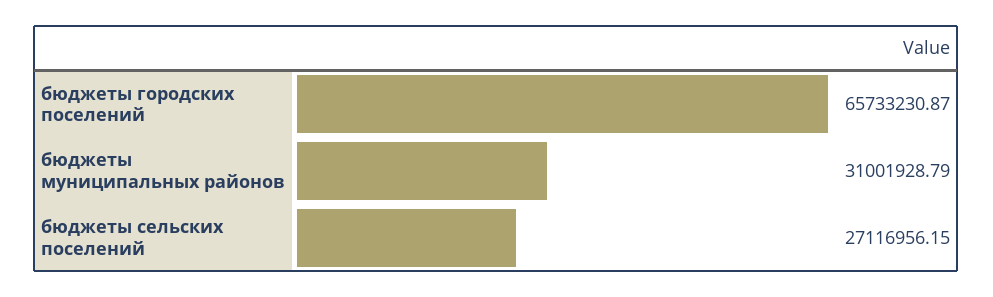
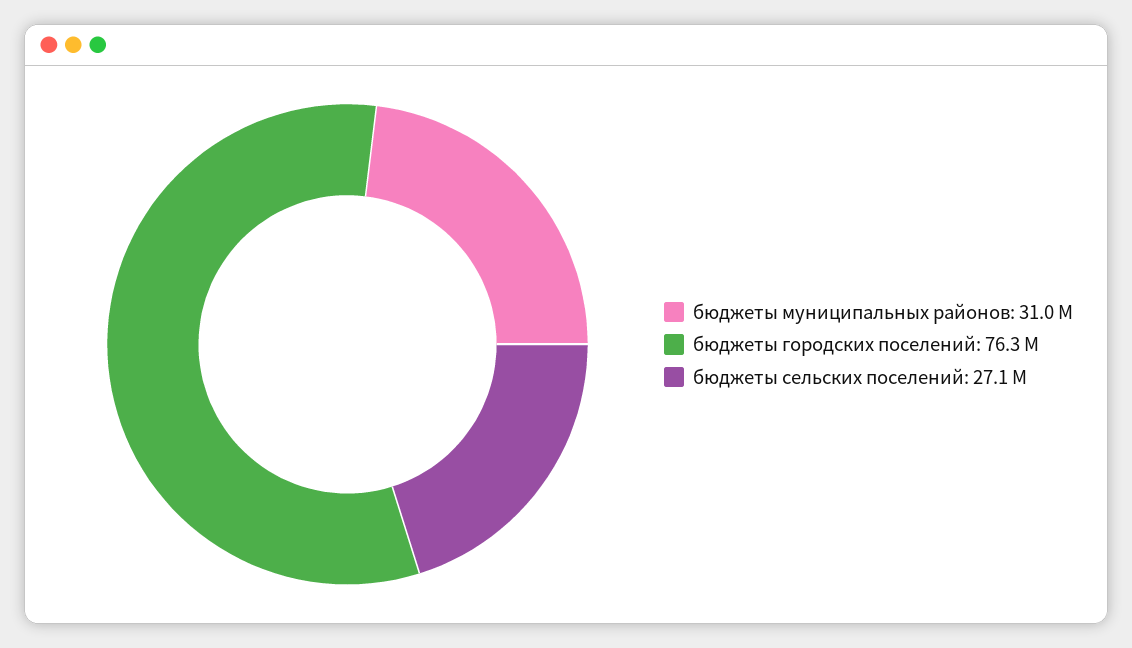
  {
-   "бюджеты городских поселений": 65733230.87,
+   "бюджеты городских поселений": 76300000,
    "бюджеты муниципальных районов": 31001928.79,
    "бюджеты сельских поселений": 27116956.15
  }

